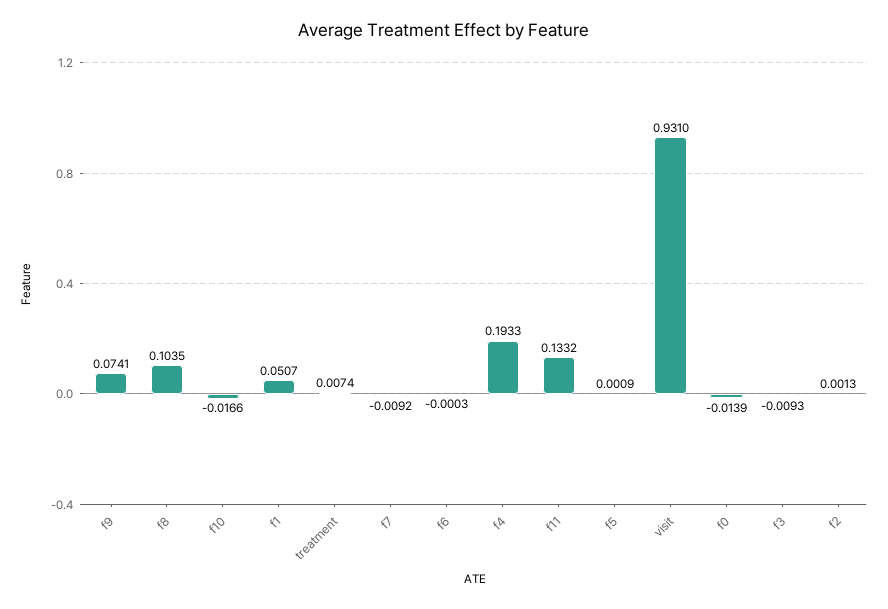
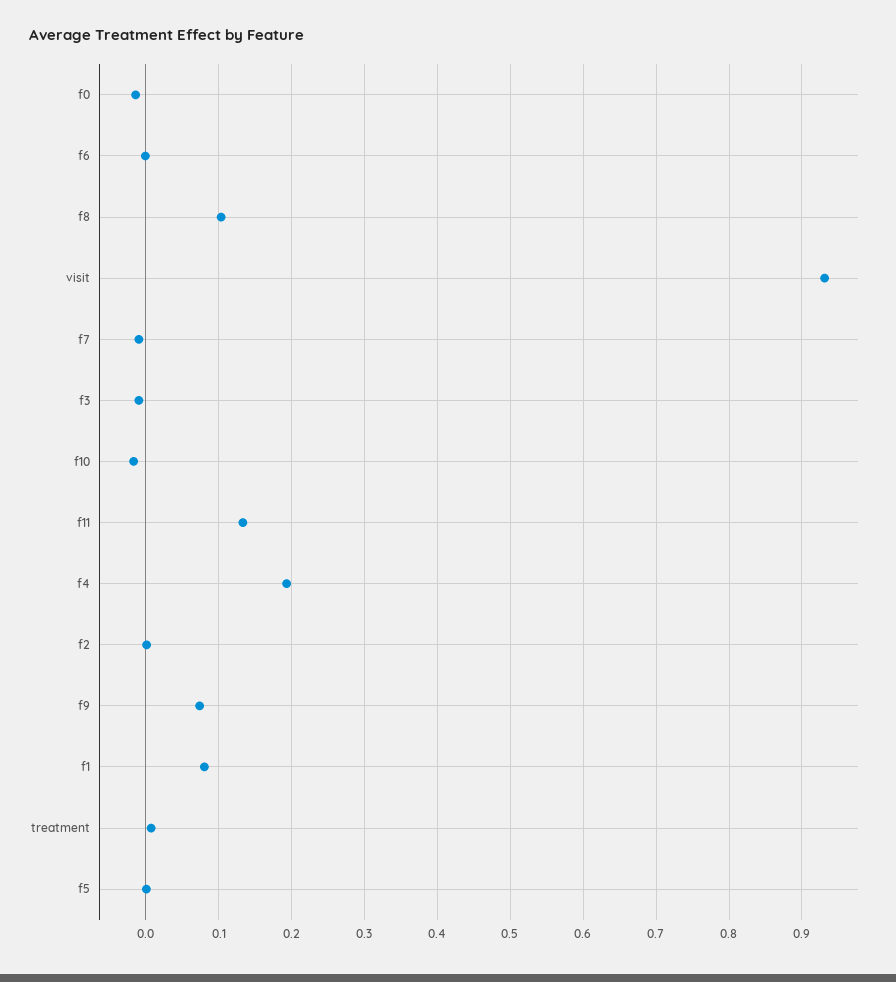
  {
    "f9": 0.0741,
    "f8": 0.1035,
    "f10": -0.0166,
-   "f1": 0.0507,
+   "f1": 0.08,
    "treatment": 0.0074,
    "f7": -0.0092,
    "f6": -0.0003,
    "f4": 0.1933,
    "f11": 0.1332,
    "f5": 0.0009,
    "visit": 0.931,
    "f0": -0.0139,
    "f3": -0.0093,
    "f2": 0.0013
  }

